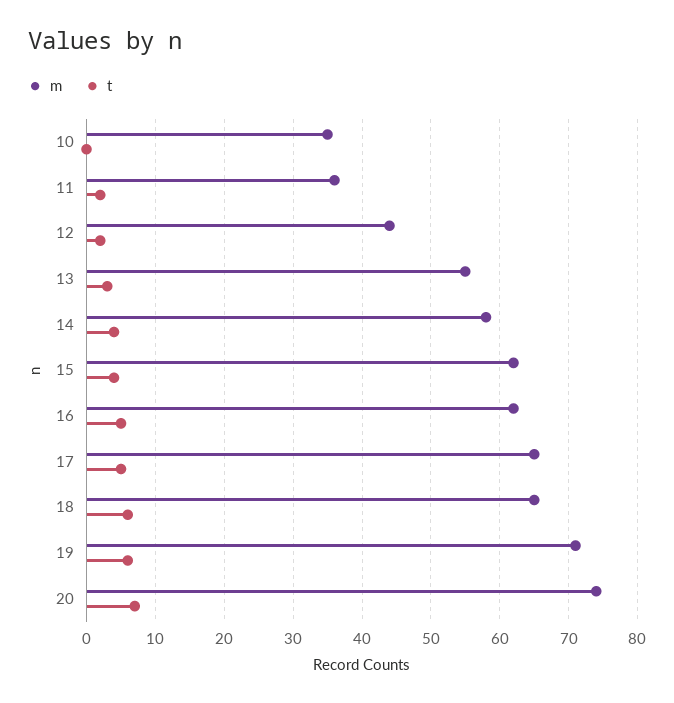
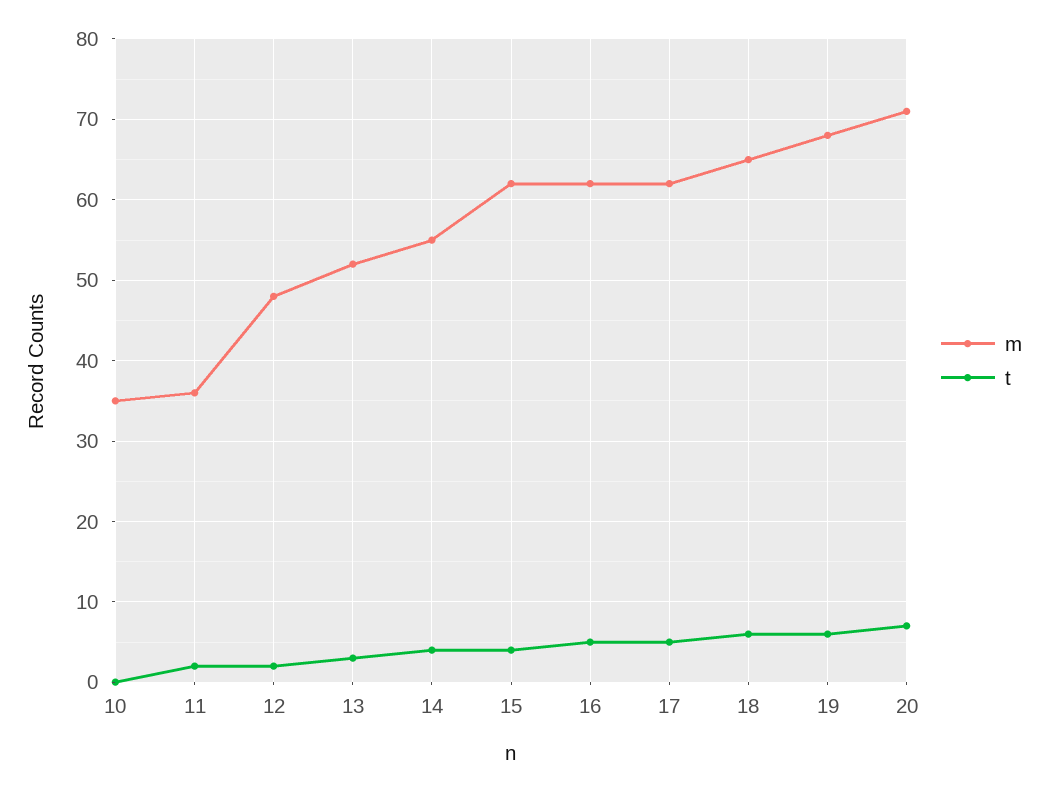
  {
    "m": {
      "10": 35,
      "11": 36,
-     "12": 44,
+     "12": 48,
-     "13": 55,
+     "13": 52,
-     "14": 58,
+     "14": 55,
      "15": 62,
      "16": 62,
-     "17": 65,
+     "17": 62,
      "18": 65,
-     "19": 71,
+     "19": 68,
-     "20": 74
+     "20": 71
    },
    "t": {
      "10": 0,
      "11": 2,
      "12": 2,
      "13": 3,
      "14": 4,
      "15": 4,
      "16": 5,
      "17": 5,
      "18": 6,
      "19": 6,
      "20": 7
    }
  }

